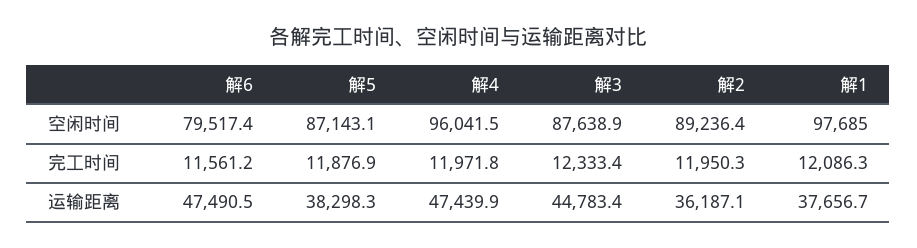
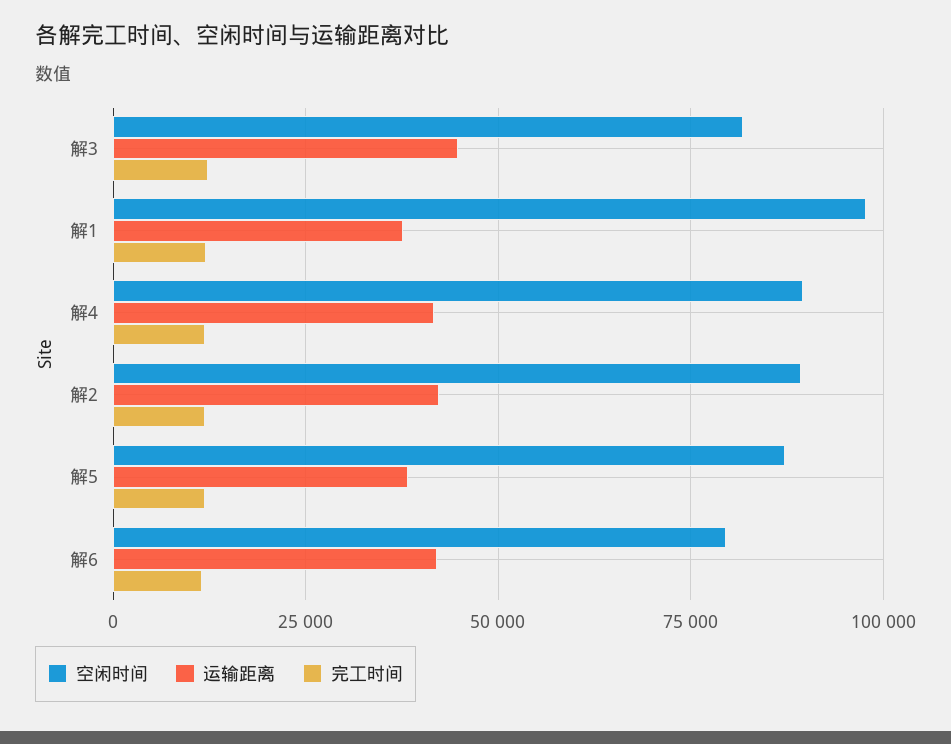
  {
    "空闲时间": {
      "解6": 79517.4,
      "解5": 87143.1,
-     "解4": 96041.5,
+     "解4": 90000,
-     "解3": 87638.9,
+     "解3": 82500,
      "解2": 89236.4,
      "解1": 97685
    },
    "完工时间": {
      "解6": 11561.2,
      "解5": 11876.9,
      "解4": 11971.8,
      "解3": 12333.4,
      "解2": 11950.3,
      "解1": 12086.3
    },
    "运输距离": {
-     "解6": 47490.5,
+     "解6": 42500,
      "解5": 38298.3,
-     "解4": 47439.9,
+     "解4": 42500,
      "解3": 44783.4,
-     "解2": 36187.1,
+     "解2": 42500,
      "解1": 37656.7
    }
  }

